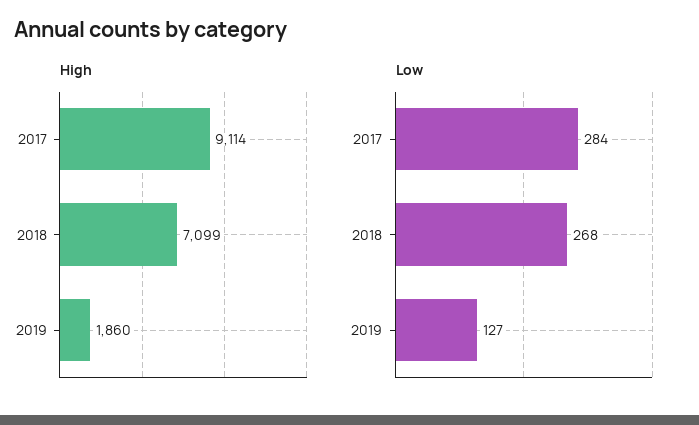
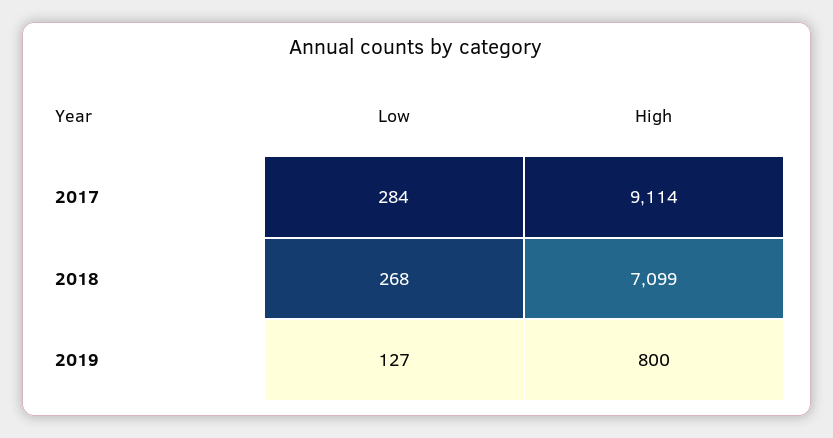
  {
    "High": {
      "2017": 9114,
      "2018": 7099,
-     "2019": 1860
+     "2019": 800
    },
    "Low": {
      "2017": 284,
      "2018": 268,
      "2019": 127
    }
  }

